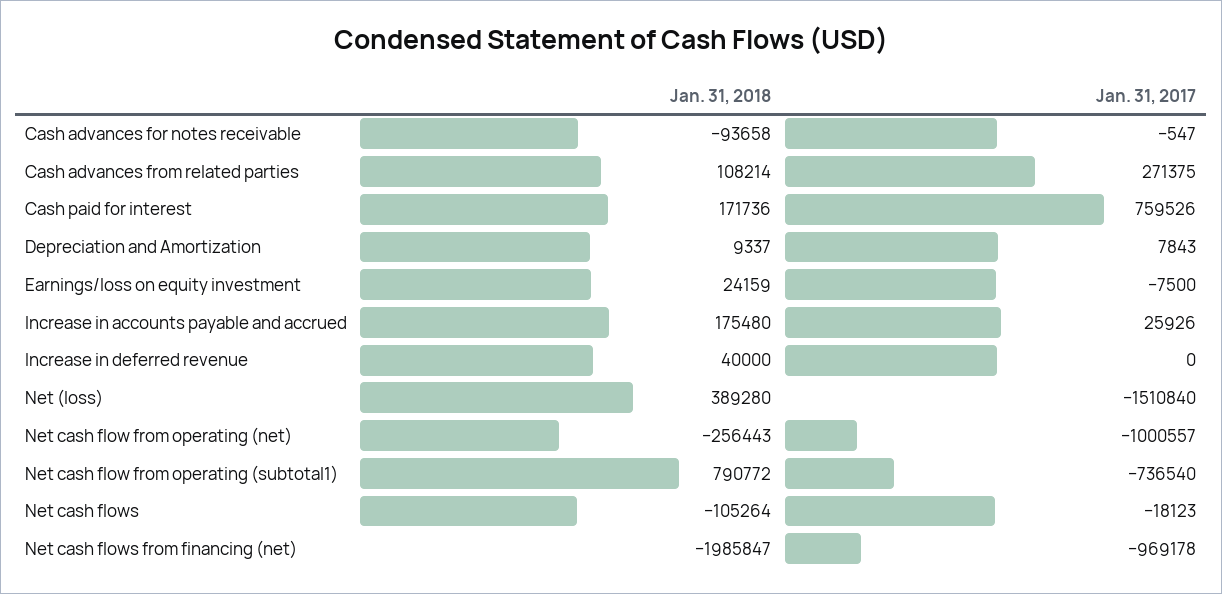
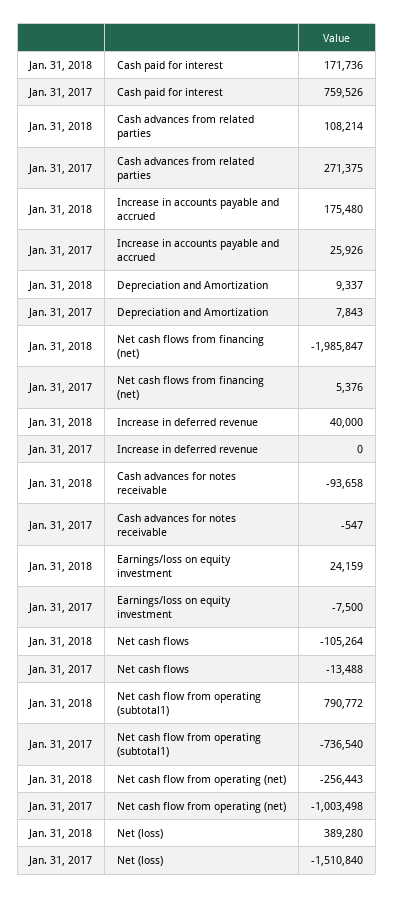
  {
    "Jan. 31, 2018": {
      "Cash advances for notes receivable": -93658,
      "Cash advances from related parties": 108214,
      "Cash paid for interest": 171736,
      "Depreciation and Amortization": 9337,
      "Earnings/loss on equity investment": 24159,
      "Increase in accounts payable and accrued": 175480,
      "Increase in deferred revenue": 40000,
      "Net (loss)": 389280,
      "Net cash flow from operating (net)": -256443,
      "Net cash flow from operating (subtotal1)": 790772,
      "Net cash flows": -105264,
      "Net cash flows from financing (net)": -1985847
    },
    "Jan. 31, 2017": {
      "Cash advances for notes receivable": -547,
      "Cash advances from related parties": 271375,
      "Cash paid for interest": 759526,
      "Depreciation and Amortization": 7843,
      "Earnings/loss on equity investment": -7500,
      "Increase in accounts payable and accrued": 25926,
      "Increase in deferred revenue": 0,
      "Net (loss)": -1510840,
-     "Net cash flow from operating (net)": -1000557,
+     "Net cash flow from operating (net)": -1003498,
      "Net cash flow from operating (subtotal1)": -736540,
-     "Net cash flows": -18123,
+     "Net cash flows": -13488,
-     "Net cash flows from financing (net)": -969178
+     "Net cash flows from financing (net)": 5376
    }
  }

